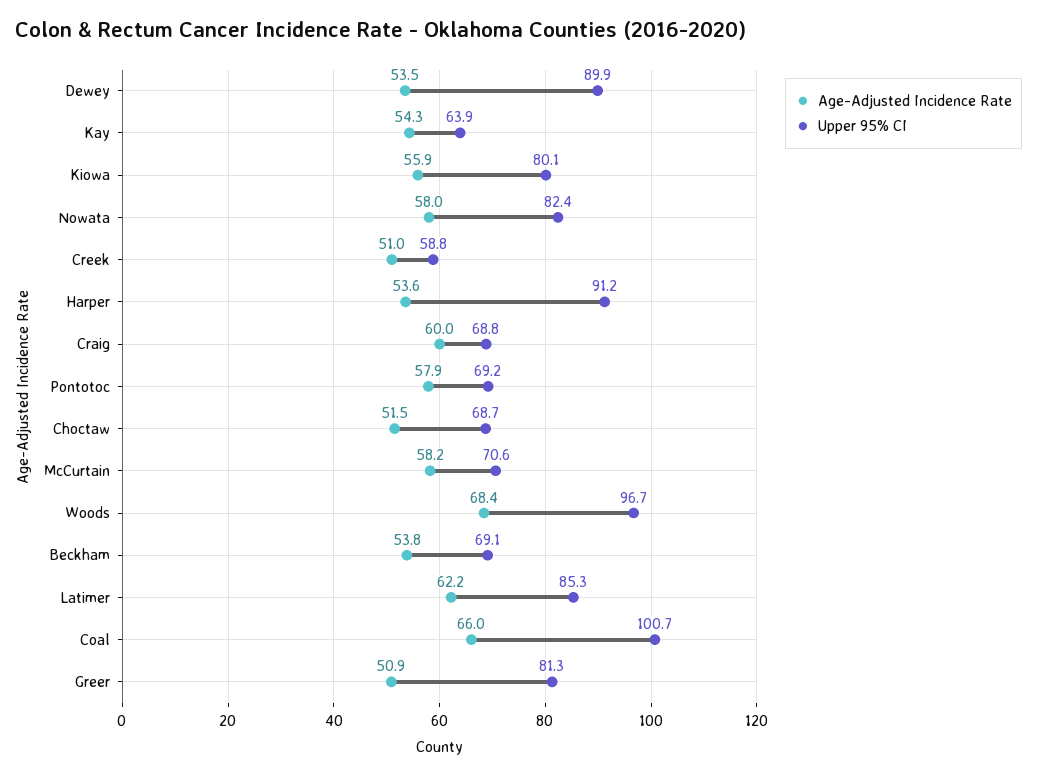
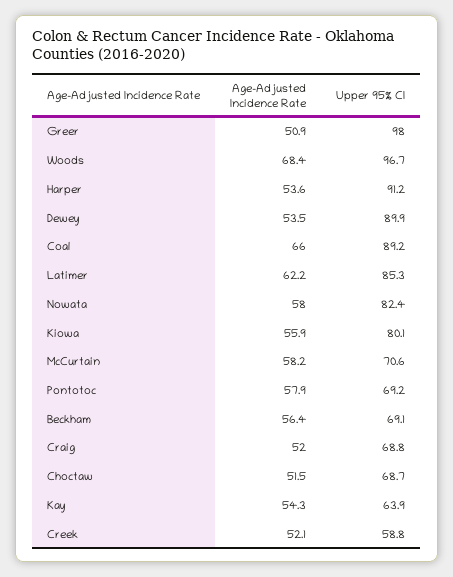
  {
    "Age-Adjusted Incidence Rate": {
      "Dewey": 53.5,
      "Kay": 54.3,
      "Kiowa": 55.9,
      "Nowata": 58,
-     "Creek": 51,
+     "Creek": 52.1,
      "Harper": 53.6,
-     "Craig": 60,
+     "Craig": 52,
      "Pontotoc": 57.9,
      "Choctaw": 51.5,
      "McCurtain": 58.2,
      "Woods": 68.4,
-     "Beckham": 53.8,
+     "Beckham": 56.4,
      "Latimer": 62.2,
      "Coal": 66,
      "Greer": 50.9
    },
    "Upper 95% CI": {
      "Dewey": 89.9,
      "Kay": 63.9,
      "Kiowa": 80.1,
      "Nowata": 82.4,
      "Creek": 58.8,
      "Harper": 91.2,
      "Craig": 68.8,
      "Pontotoc": 69.2,
      "Choctaw": 68.7,
      "McCurtain": 70.6,
      "Woods": 96.7,
      "Beckham": 69.1,
      "Latimer": 85.3,
-     "Coal": 100.7,
+     "Coal": 89.2,
-     "Greer": 81.3
+     "Greer": 98
    }
  }

